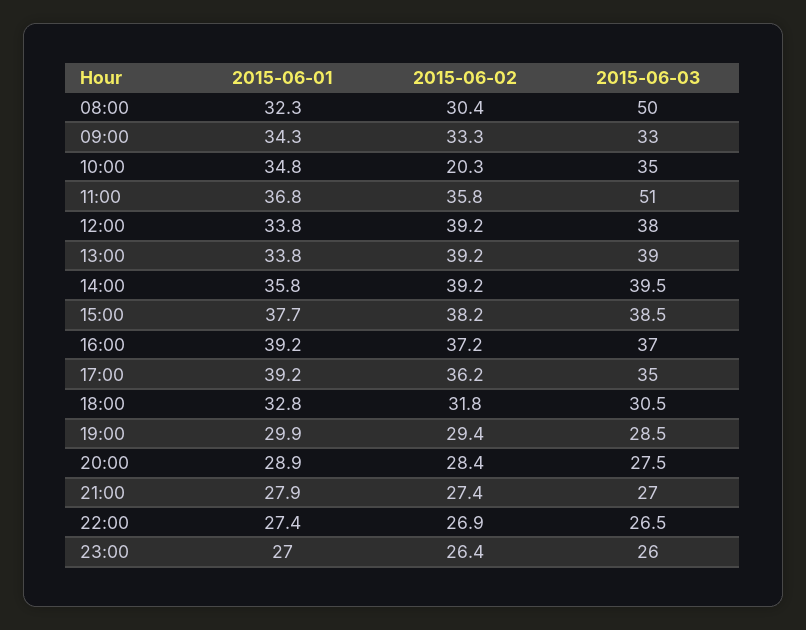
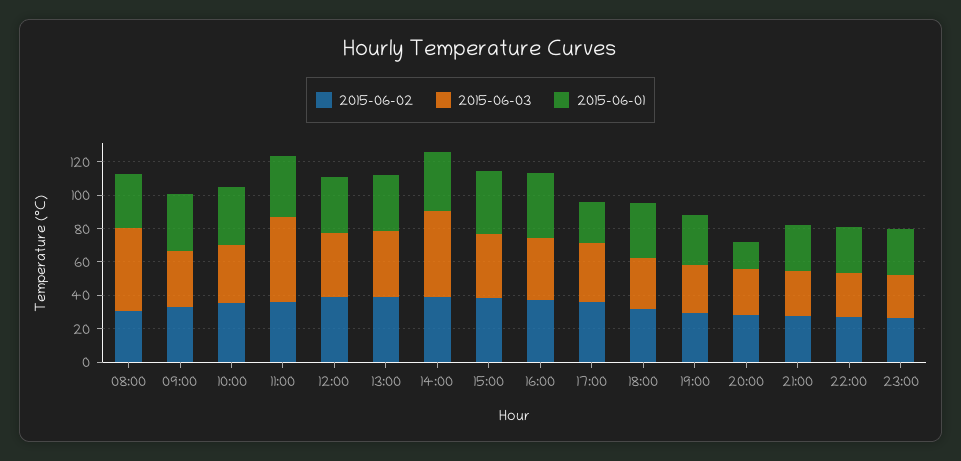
  {
    "2015-06-01": {
      "08:00": 32.3,
      "09:00": 34.3,
      "10:00": 34.8,
      "11:00": 36.8,
      "12:00": 33.8,
      "13:00": 33.8,
      "14:00": 35.8,
      "15:00": 37.7,
      "16:00": 39.2,
-     "17:00": 39.2,
+     "17:00": 25,
      "18:00": 32.8,
      "19:00": 29.9,
-     "20:00": 28.9,
+     "20:00": 15,
      "21:00": 27.9,
      "22:00": 27.4,
      "23:00": 27
    },
    "2015-06-02": {
      "08:00": 30.4,
      "09:00": 33.3,
-     "10:00": 20.3,
+     "10:00": 35,
      "11:00": 35.8,
      "12:00": 39.2,
      "13:00": 39.2,
      "14:00": 39.2,
      "15:00": 38.2,
      "16:00": 37.2,
      "17:00": 36.2,
      "18:00": 31.8,
      "19:00": 29.4,
      "20:00": 28.4,
      "21:00": 27.4,
      "22:00": 26.9,
      "23:00": 26.4
    },
    "2015-06-03": {
      "08:00": 50,
      "09:00": 33,
      "10:00": 35,
      "11:00": 51,
      "12:00": 38,
      "13:00": 39,
-     "14:00": 39.5,
+     "14:00": 50,
      "15:00": 38.5,
      "16:00": 37,
      "17:00": 35,
      "18:00": 30.5,
      "19:00": 28.5,
      "20:00": 27.5,
      "21:00": 27,
      "22:00": 26.5,
      "23:00": 26
    }
  }

